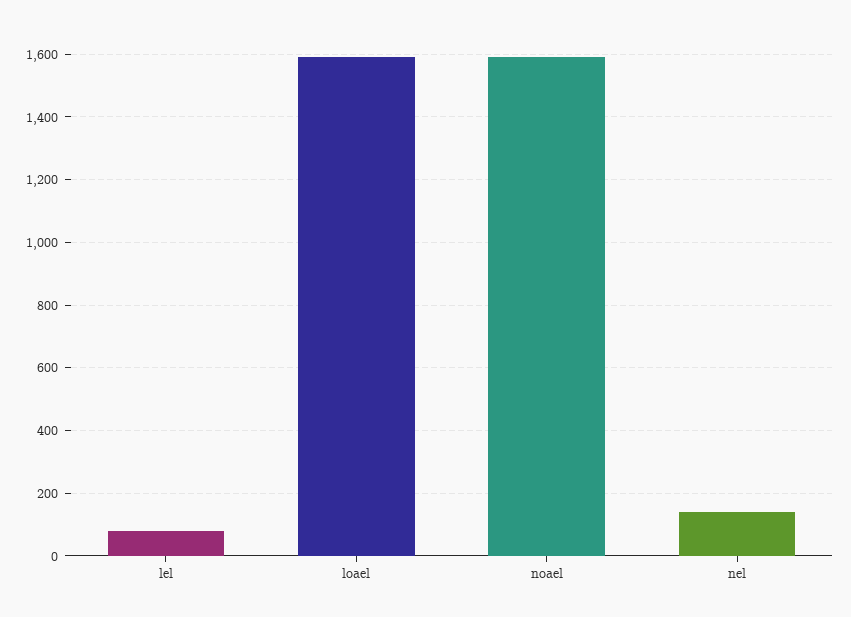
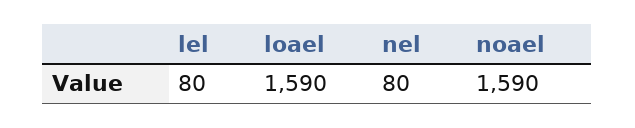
  {
    "lel": 80,
    "loael": 1590,
    "noael": 1590,
-   "nel": 140
+   "nel": 80
  }

